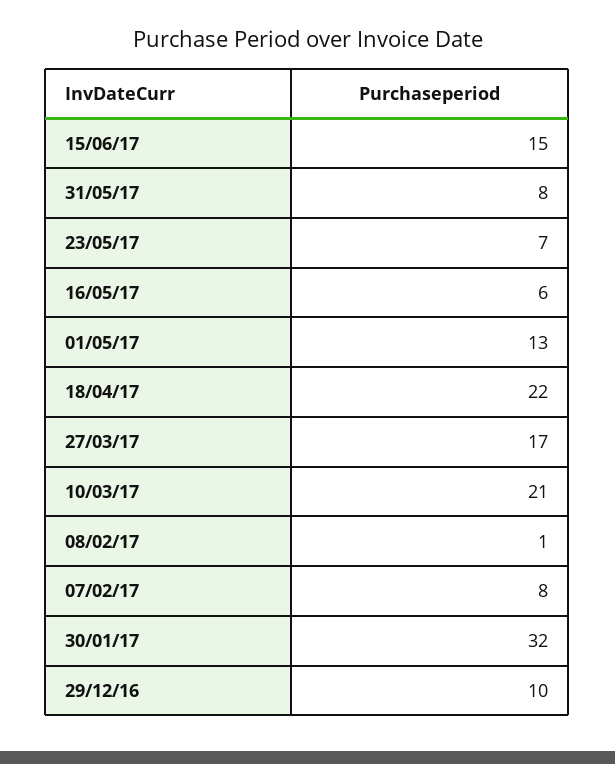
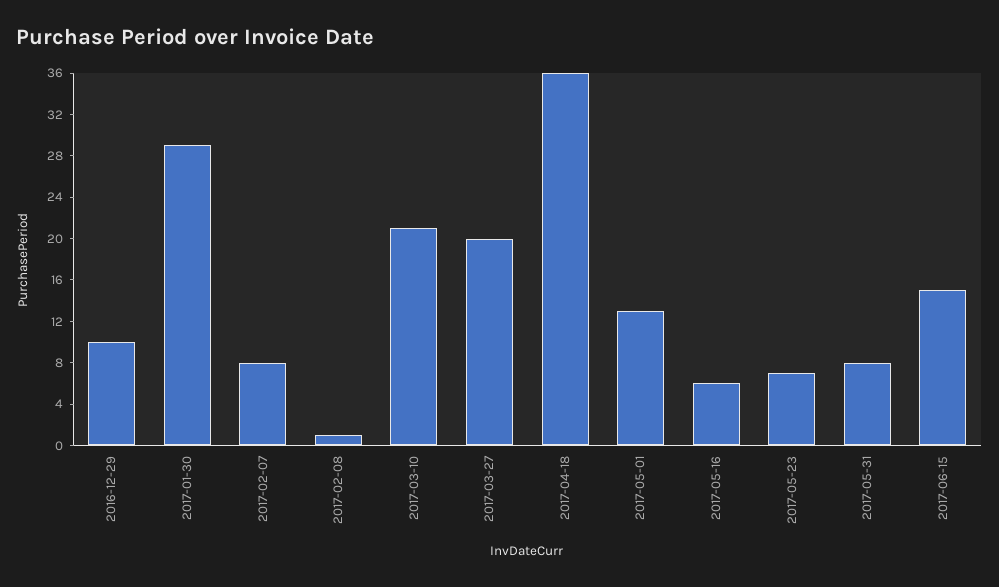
  {
    "15/06/17": 15,
    "31/05/17": 8,
    "23/05/17": 7,
    "16/05/17": 6,
    "01/05/17": 13,
-   "18/04/17": 22,
+   "18/04/17": 36,
-   "27/03/17": 17,
+   "27/03/17": 20,
    "10/03/17": 21,
    "08/02/17": 1,
    "07/02/17": 8,
-   "30/01/17": 32,
+   "30/01/17": 29,
    "29/12/16": 10
  }

